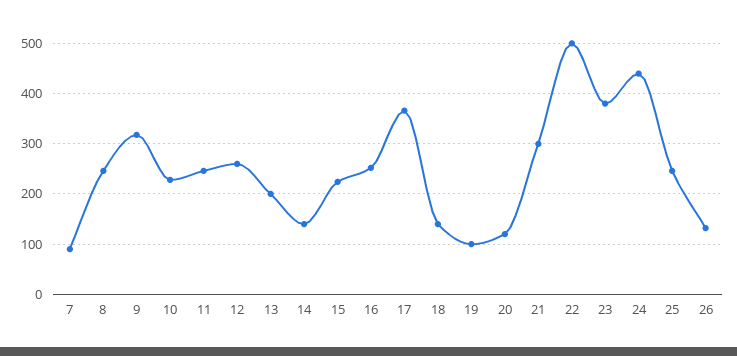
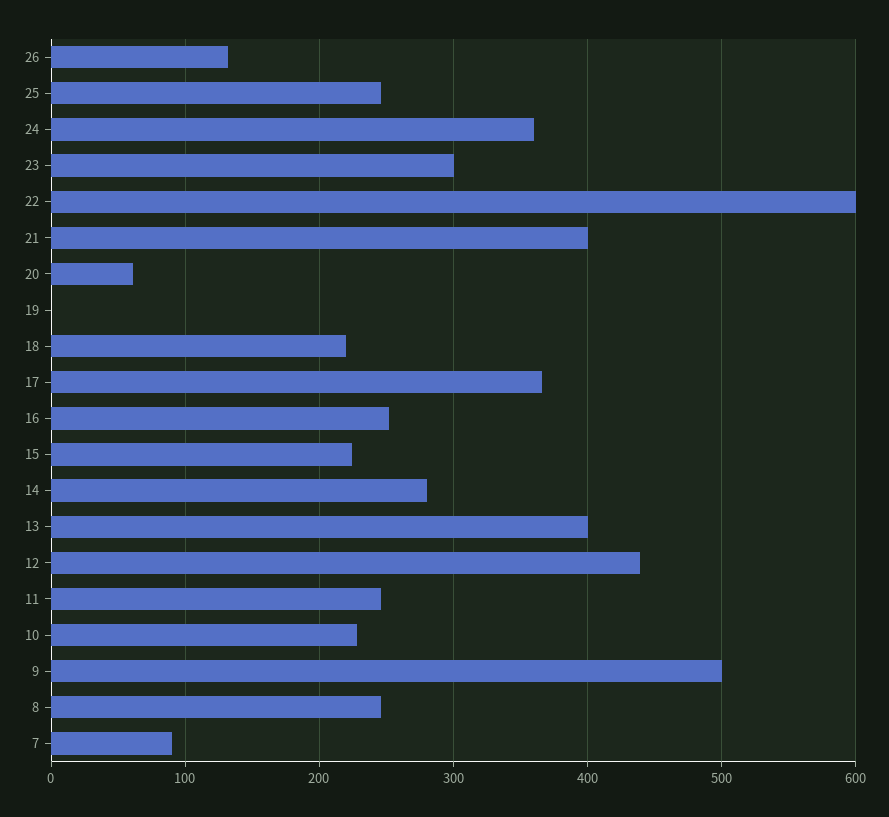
  {
    "7": 90,
    "8": 250,
-   "9": 320,
+   "9": 500,
    "10": 230,
    "11": 250,
-   "12": 260,
+   "12": 440,
-   "13": 200,
+   "13": 400,
-   "14": 140,
+   "14": 280,
    "15": 220,
    "16": 250,
    "17": 370,
-   "18": 140,
+   "18": 220,
-   "19": 100,
+   "19": 0,
-   "20": 120,
+   "20": 60,
-   "21": 300,
+   "21": 400,
-   "22": 500,
+   "22": 600,
-   "23": 380,
+   "23": 300,
-   "24": 440,
+   "24": 360,
    "25": 250,
    "26": 130
  }

